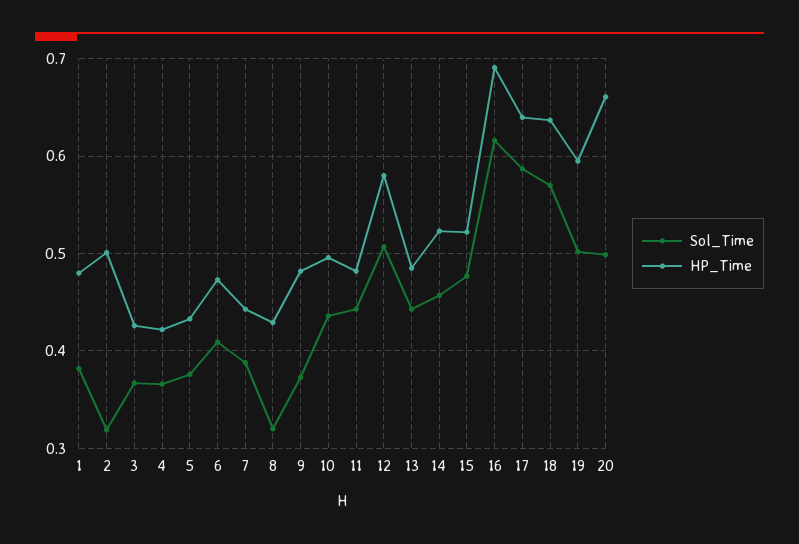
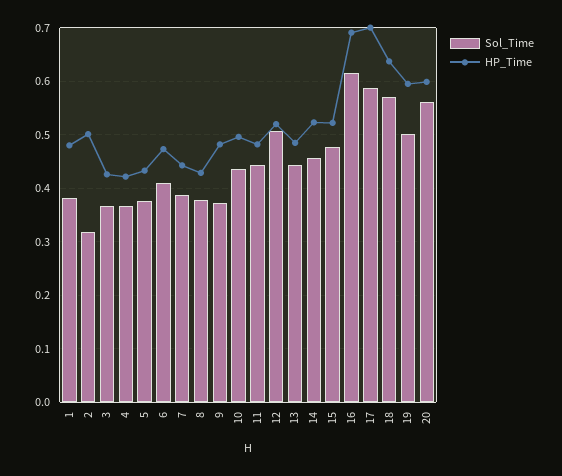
  {
    "Sol_Time": {
      "1": 0.38,
      "2": 0.32,
      "3": 0.37,
      "4": 0.37,
      "5": 0.38,
      "6": 0.41,
      "7": 0.39,
-     "8": 0.32,
+     "8": 0.38,
      "9": 0.37,
      "10": 0.44,
      "11": 0.44,
      "12": 0.51,
      "13": 0.44,
      "14": 0.46,
      "15": 0.48,
      "16": 0.62,
      "17": 0.59,
      "18": 0.57,
      "19": 0.5,
-     "20": 0.5
+     "20": 0.56
    },
    "HP_Time": {
      "1": 0.48,
      "2": 0.5,
      "3": 0.43,
      "4": 0.42,
      "5": 0.43,
      "6": 0.47,
      "7": 0.44,
      "8": 0.43,
      "9": 0.48,
      "10": 0.5,
      "11": 0.48,
-     "12": 0.58,
+     "12": 0.52,
      "13": 0.49,
      "14": 0.52,
      "15": 0.52,
      "16": 0.69,
-     "17": 0.64,
+     "17": 0.7,
      "18": 0.64,
      "19": 0.6,
-     "20": 0.66
+     "20": 0.6
    }
  }

